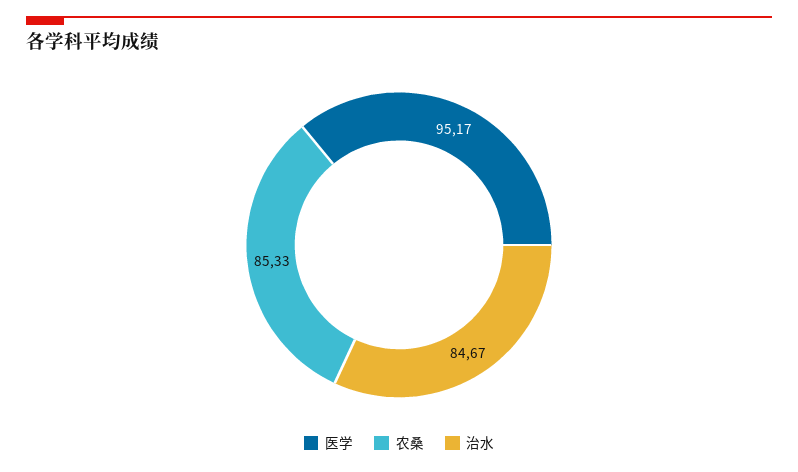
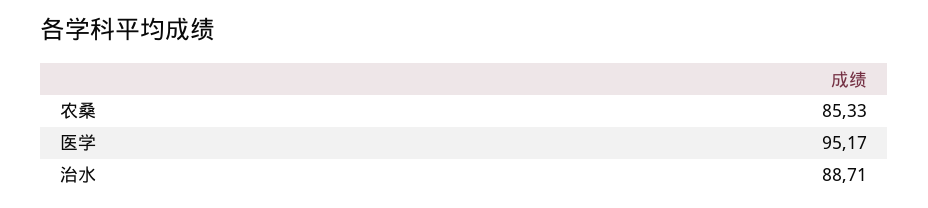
  {
    "医学": 95.17,
    "农桑": 85.33,
-   "治水": 84.67
+   "治水": 88.71
  }

